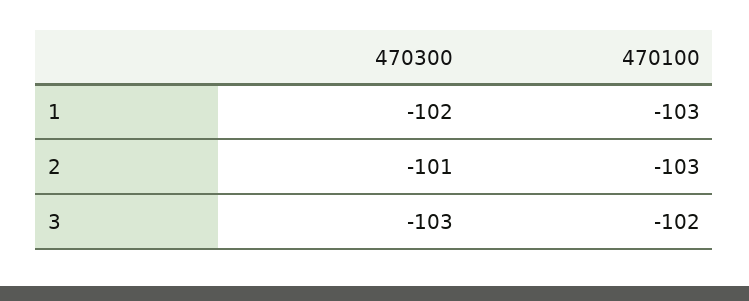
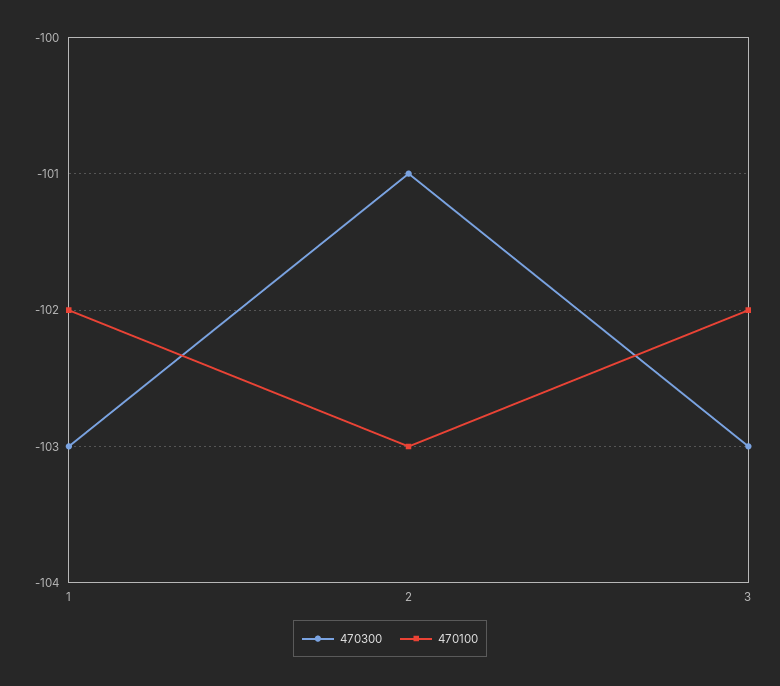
  {
    "470300": {
-     "1": -102,
+     "1": -103,
      "2": -101,
      "3": -103
    },
    "470100": {
-     "1": -103,
+     "1": -102,
      "2": -103,
      "3": -102
    }
  }

